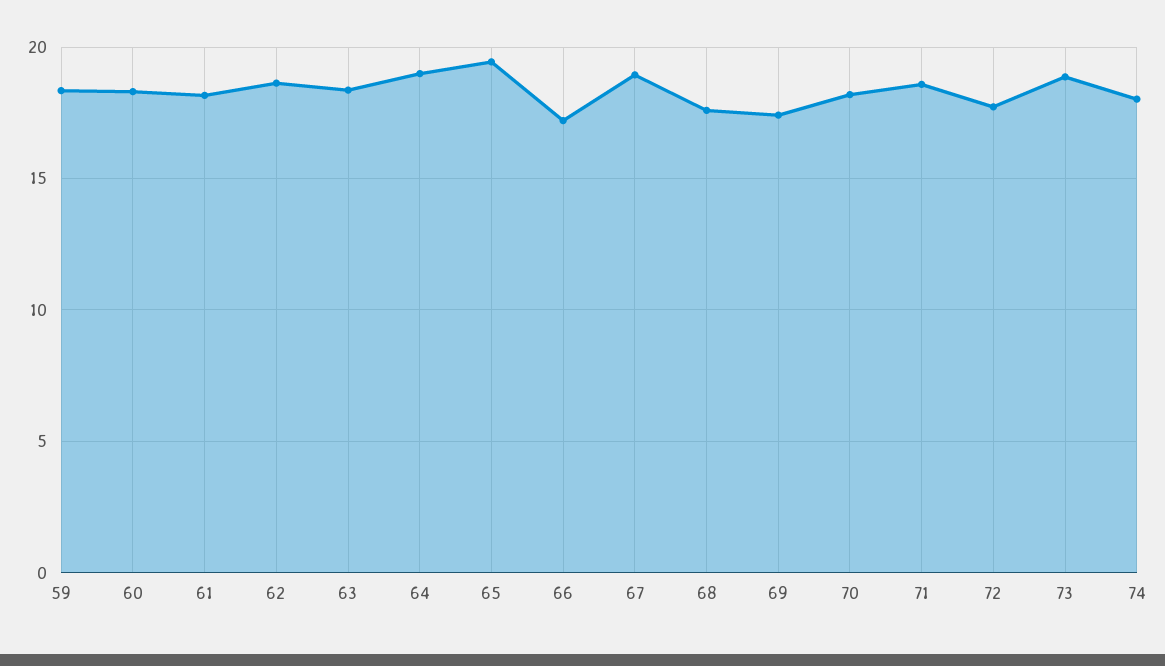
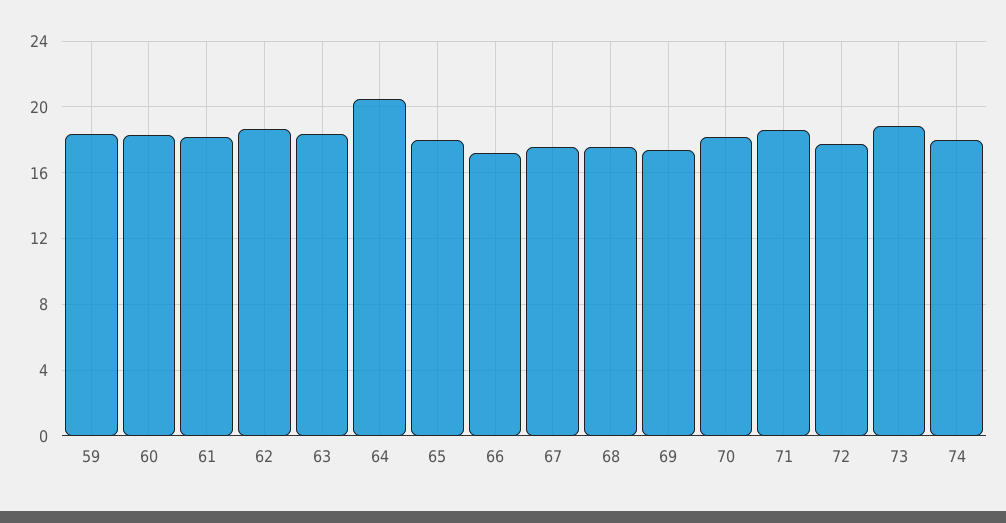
  {
    "59": 18.5,
    "60": 18.5,
    "61": 18,
    "62": 18.5,
    "63": 18.5,
-   "64": 19,
+   "64": 20.5,
-   "65": 19.5,
+   "65": 18,
    "66": 17,
-   "67": 19,
+   "67": 17.5,
    "68": 17.5,
    "69": 17.5,
    "70": 18,
    "71": 18.5,
    "72": 17.5,
    "73": 19,
    "74": 18
  }

